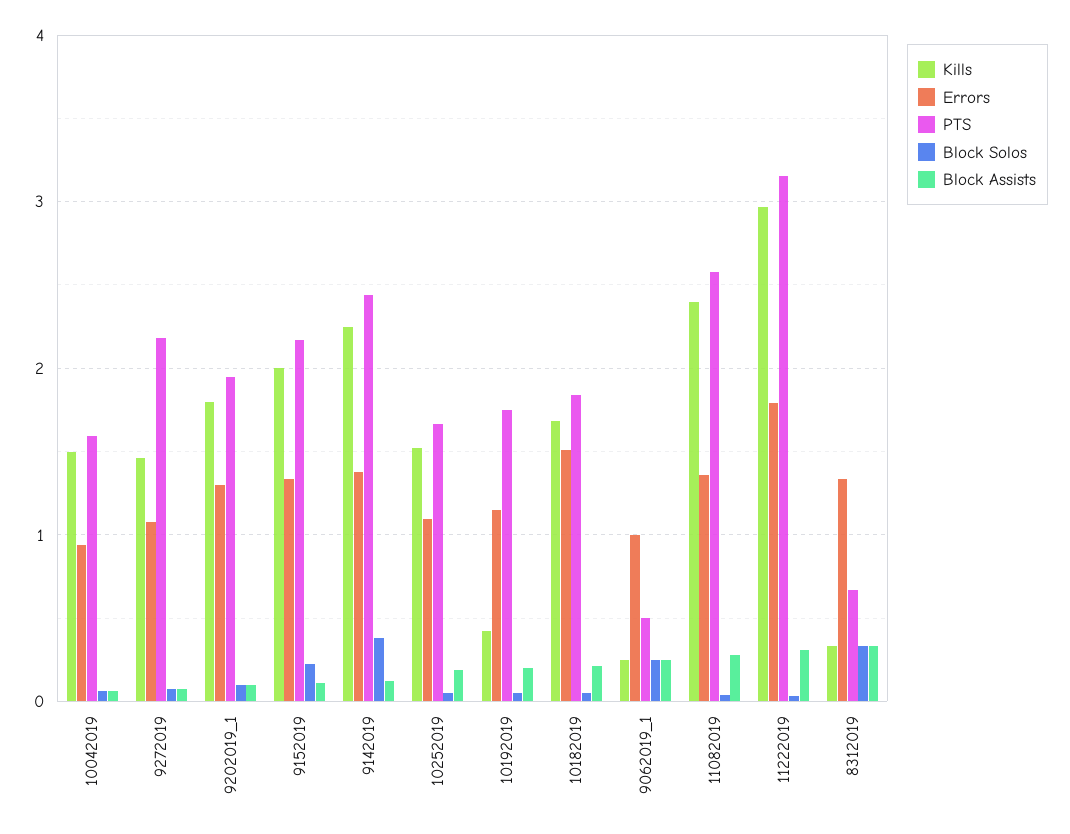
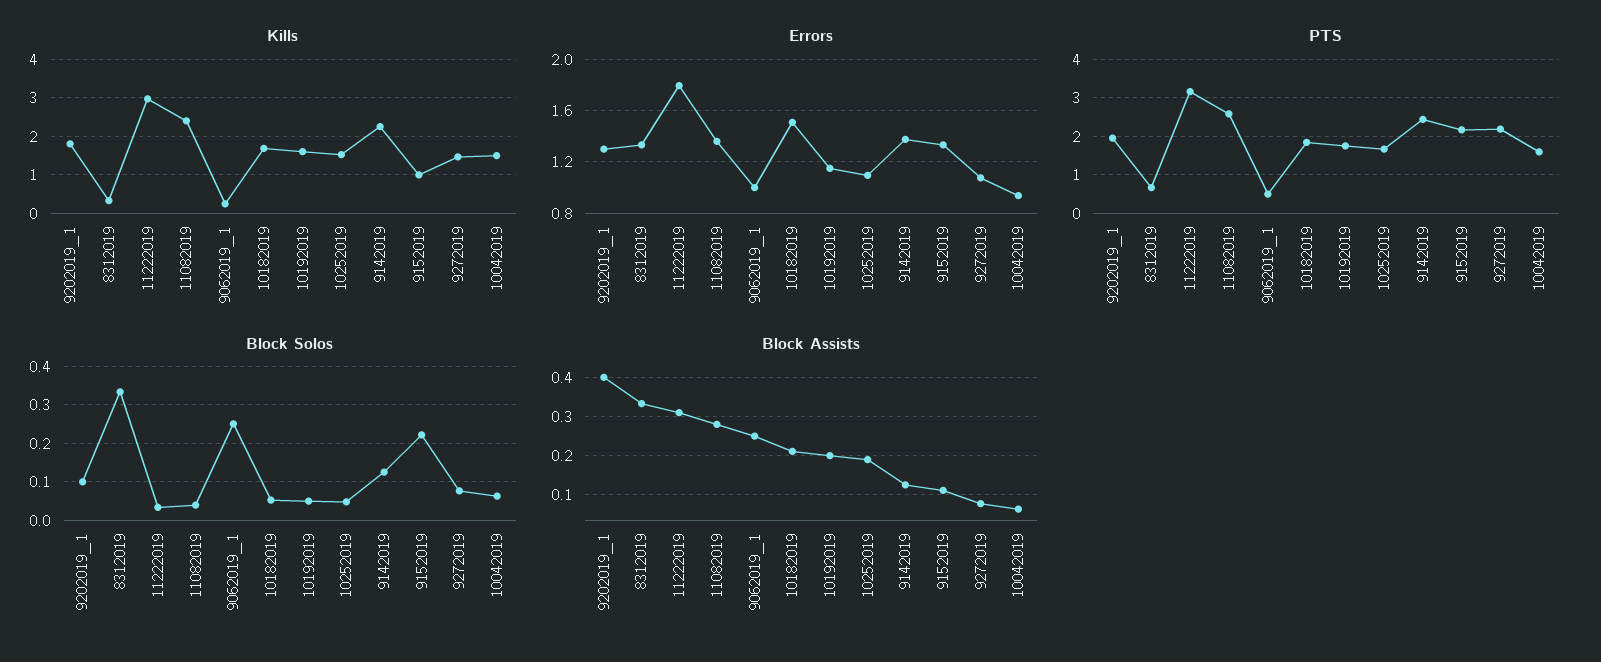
  {
    "Kills": {
      "10042019": 1.5,
      "9272019": 1.5,
      "9202019_1": 1.8,
-     "9152019": 2,
+     "9152019": 1,
      "9142019": 2.3,
      "10252019": 1.5,
-     "10192019": 0.4,
+     "10192019": 1.6,
      "10182019": 1.7,
      "9062019_1": 0.3,
      "11082019": 2.4,
      "11222019": 3,
      "8312019": 0.3
    },
    "Errors": {
      "10042019": 0.95,
      "9272019": 1.1,
      "9202019_1": 1.3,
      "9152019": 1.35,
      "9142019": 1.4,
      "10252019": 1.1,
      "10192019": 1.15,
      "10182019": 1.5,
      "9062019_1": 1,
      "11082019": 1.35,
      "11222019": 1.8,
      "8312019": 1.35
    },
    "PTS": {
      "10042019": 1.6,
      "9272019": 2.2,
      "9202019_1": 2,
      "9152019": 2.2,
      "9142019": 2.4,
      "10252019": 1.7,
      "10192019": 1.8,
      "10182019": 1.8,
      "9062019_1": 0.5,
      "11082019": 2.6,
      "11222019": 3.2,
      "8312019": 0.7
    },
    "Block Solos": {
      "10042019": 0.06,
      "9272019": 0.08,
      "9202019_1": 0.1,
      "9152019": 0.22,
-     "9142019": 0.4,
+     "9142019": 0.12,
      "10252019": 0.04,
      "10192019": 0.06,
      "10182019": 0.06,
      "9062019_1": 0.26,
      "11082019": 0.04,
      "11222019": 0.04,
      "8312019": 0.34
    },
    "Block Assists": {
      "10042019": 0.06,
      "9272019": 0.08,
-     "9202019_1": 0.1,
+     "9202019_1": 0.4,
      "9152019": 0.12,
      "9142019": 0.12,
      "10252019": 0.2,
      "10192019": 0.2,
      "10182019": 0.22,
      "9062019_1": 0.26,
      "11082019": 0.28,
      "11222019": 0.32,
      "8312019": 0.34
    }
  }

